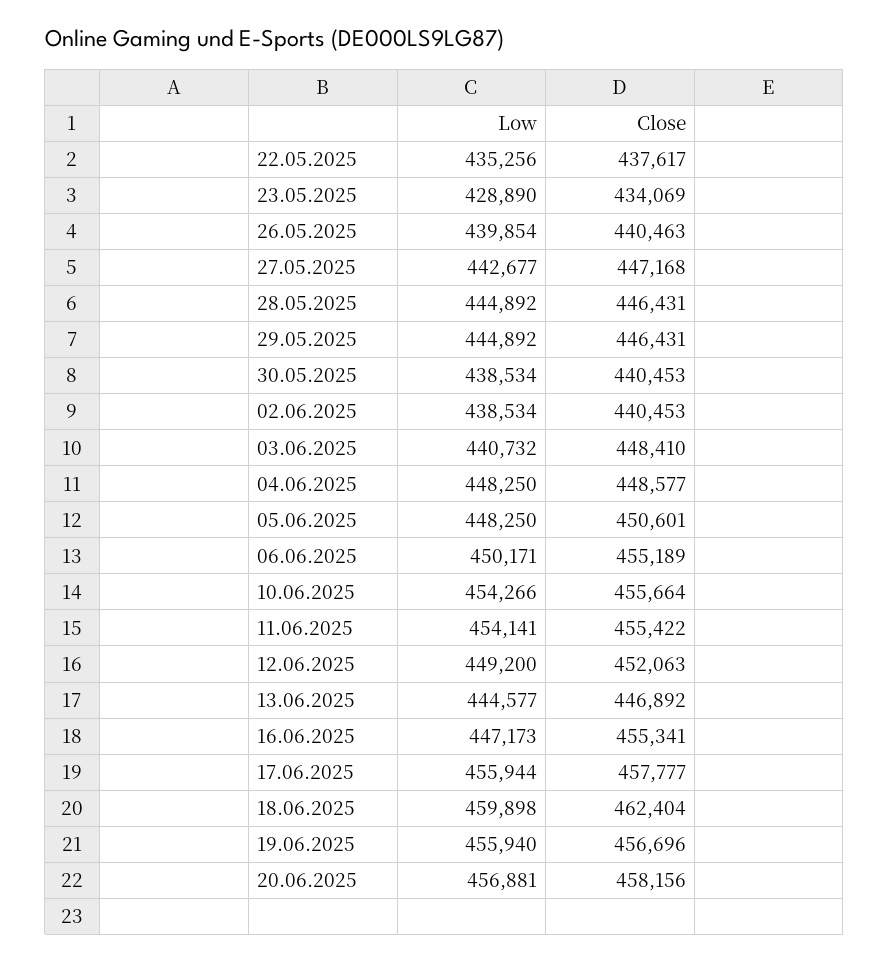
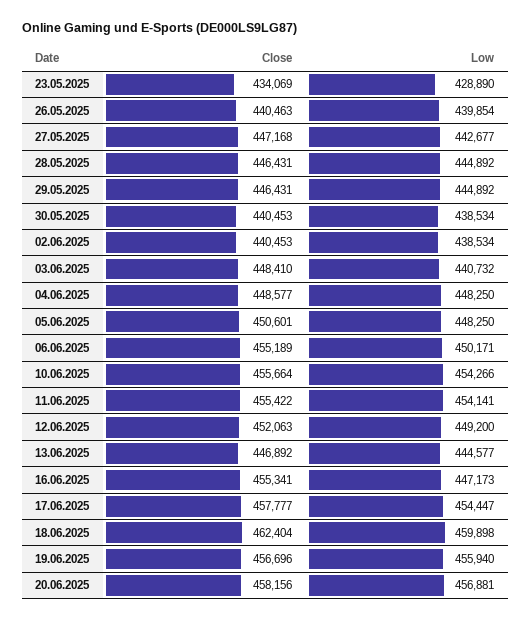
  {
    "Low": {
-     "22.05.2025": 435256,
      "23.05.2025": 428890,
      "26.05.2025": 439854,
      "27.05.2025": 442677,
      "28.05.2025": 444892,
      "29.05.2025": 444892,
      "30.05.2025": 438534,
      "02.06.2025": 438534,
      "03.06.2025": 440732,
      "04.06.2025": 448250,
      "05.06.2025": 448250,
      "06.06.2025": 450171,
      "10.06.2025": 454266,
      "11.06.2025": 454141,
      "12.06.2025": 449200,
      "13.06.2025": 444577,
      "16.06.2025": 447173,
-     "17.06.2025": 455944,
+     "17.06.2025": 454447,
      "18.06.2025": 459898,
      "19.06.2025": 455940,
      "20.06.2025": 456881
    },
    "Close": {
-     "22.05.2025": 437617,
      "23.05.2025": 434069,
      "26.05.2025": 440463,
      "27.05.2025": 447168,
      "28.05.2025": 446431,
      "29.05.2025": 446431,
      "30.05.2025": 440453,
      "02.06.2025": 440453,
      "03.06.2025": 448410,
      "04.06.2025": 448577,
      "05.06.2025": 450601,
      "06.06.2025": 455189,
      "10.06.2025": 455664,
      "11.06.2025": 455422,
      "12.06.2025": 452063,
      "13.06.2025": 446892,
      "16.06.2025": 455341,
      "17.06.2025": 457777,
      "18.06.2025": 462404,
      "19.06.2025": 456696,
      "20.06.2025": 458156
    }
  }

